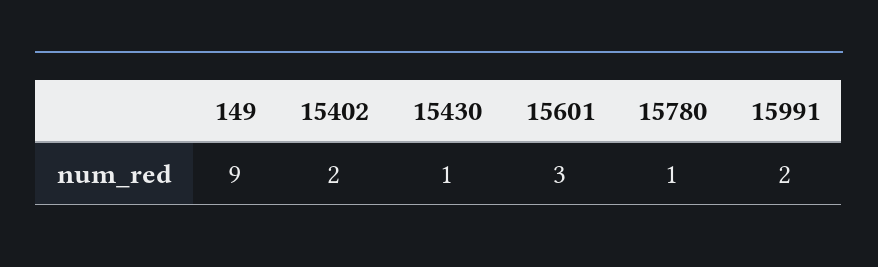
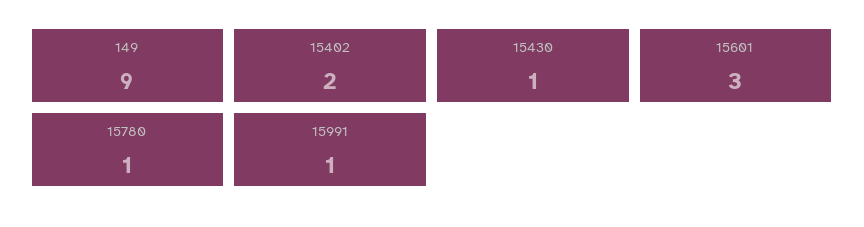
  {
    "149": 9,
    "15402": 2,
    "15430": 1,
    "15601": 3,
    "15780": 1,
-   "15991": 2
+   "15991": 1
  }

